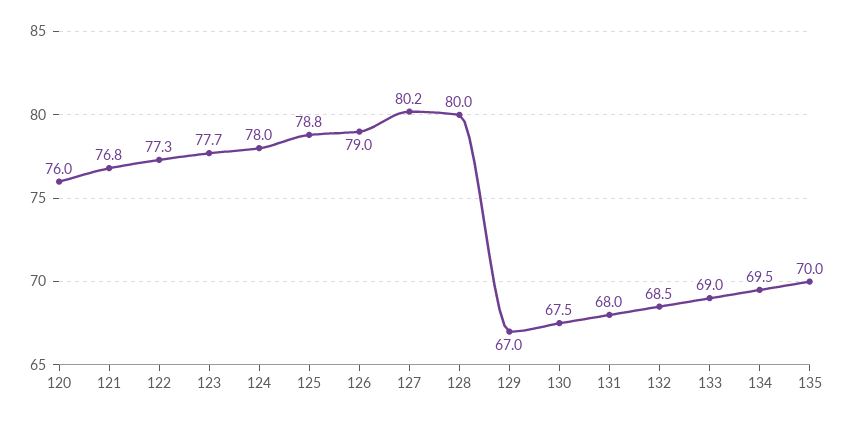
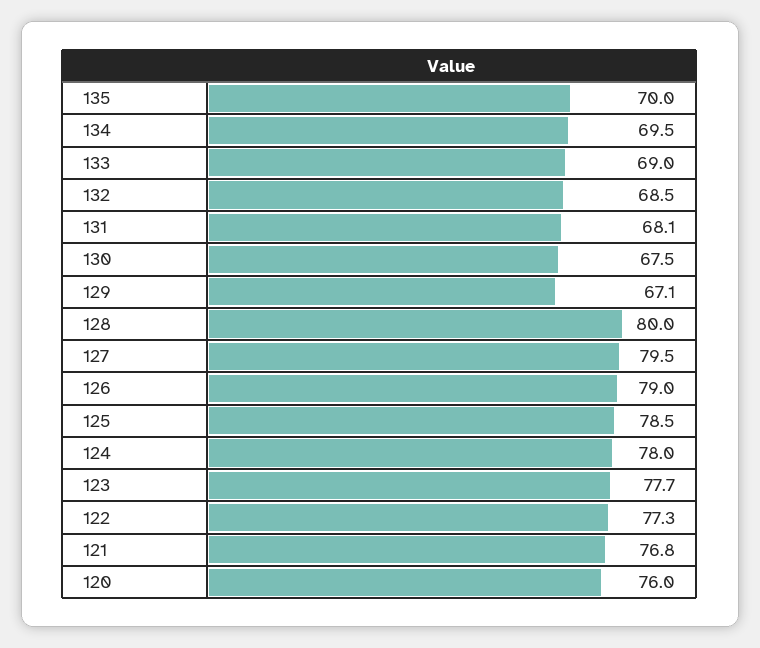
  {
    "120": 76,
    "121": 76.8,
    "122": 77.3,
    "123": 77.7,
    "124": 78,
-   "125": 78.8,
+   "125": 78.5,
    "126": 79,
-   "127": 80.2,
+   "127": 79.5,
    "128": 80,
-   "129": 67,
+   "129": 67.1,
    "130": 67.5,
-   "131": 68,
+   "131": 68.1,
    "132": 68.5,
    "133": 69,
    "134": 69.5,
    "135": 70
  }

